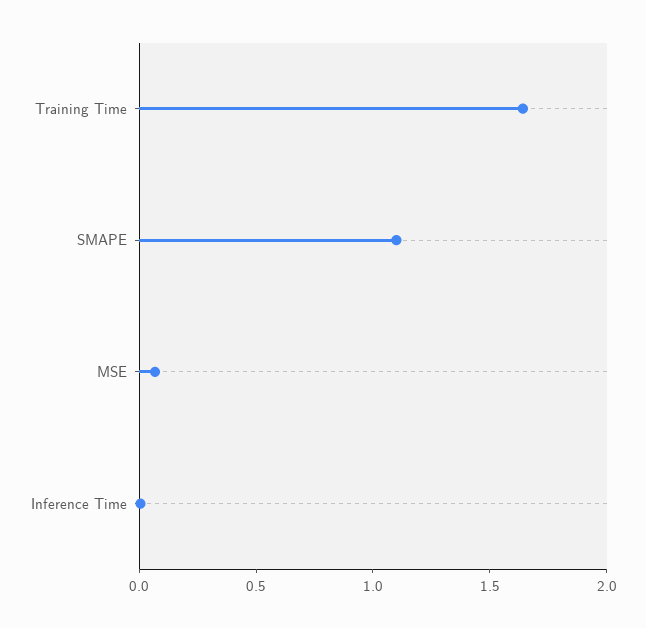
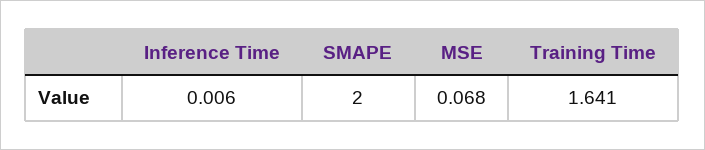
  {
    "Training Time": 1.641,
-   "SMAPE": 1.1,
+   "SMAPE": 2,
    "MSE": 0.068,
    "Inference Time": 0.006
  }

